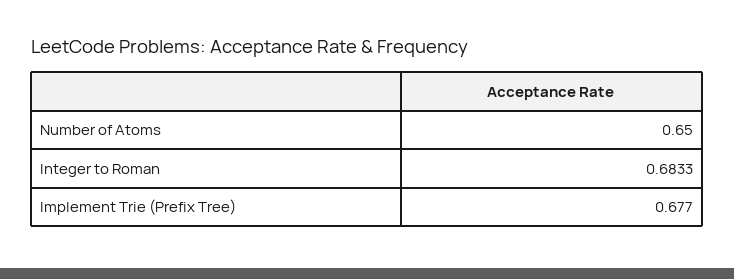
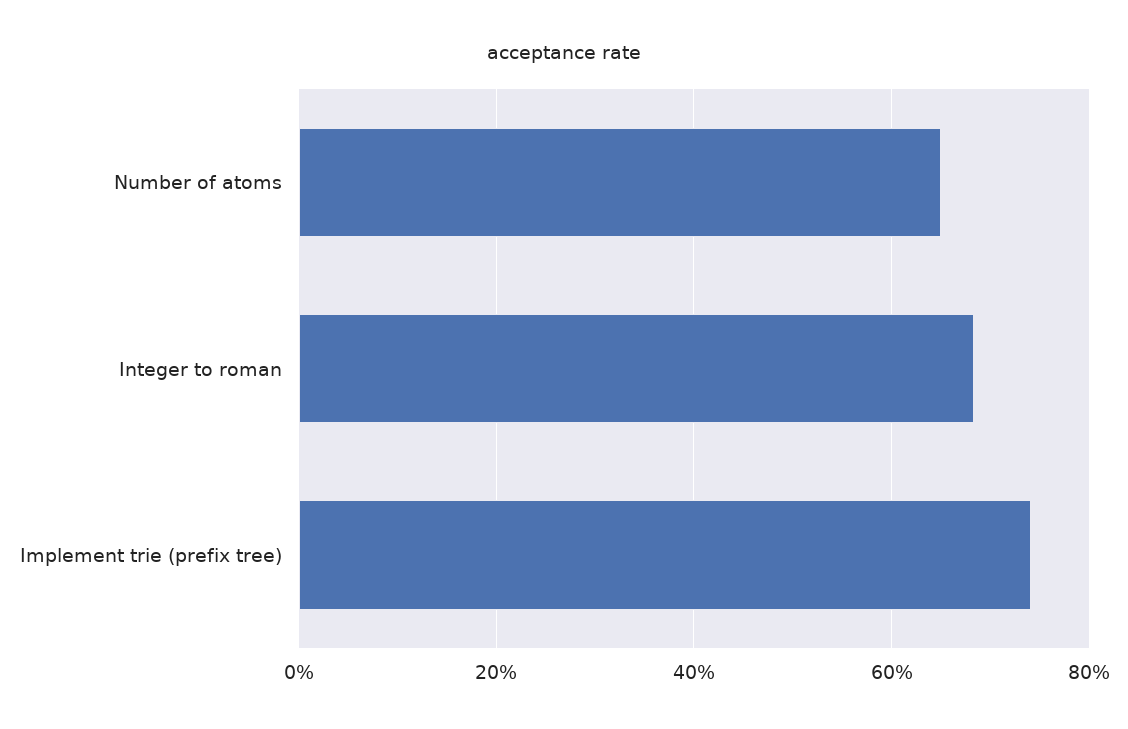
  {
    "Number of Atoms": 0.65,
    "Integer to Roman": 0.6833,
-   "Implement Trie (Prefix Tree)": 0.677
+   "Implement Trie (Prefix Tree)": 0.74
  }

